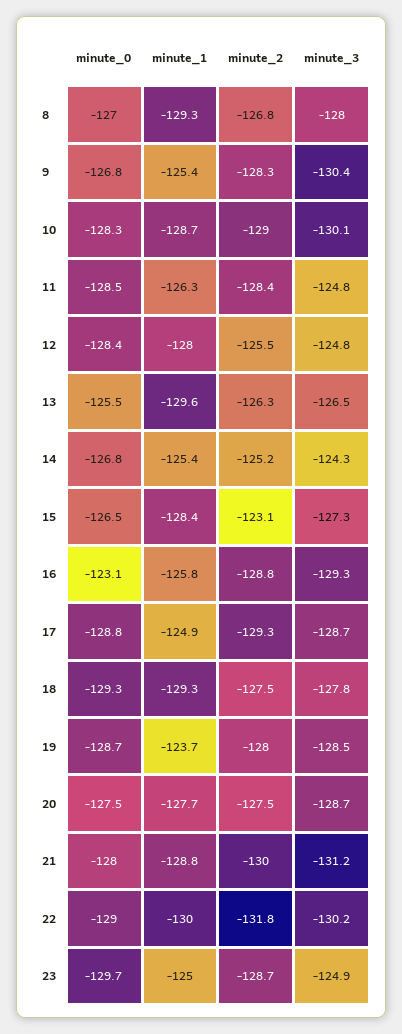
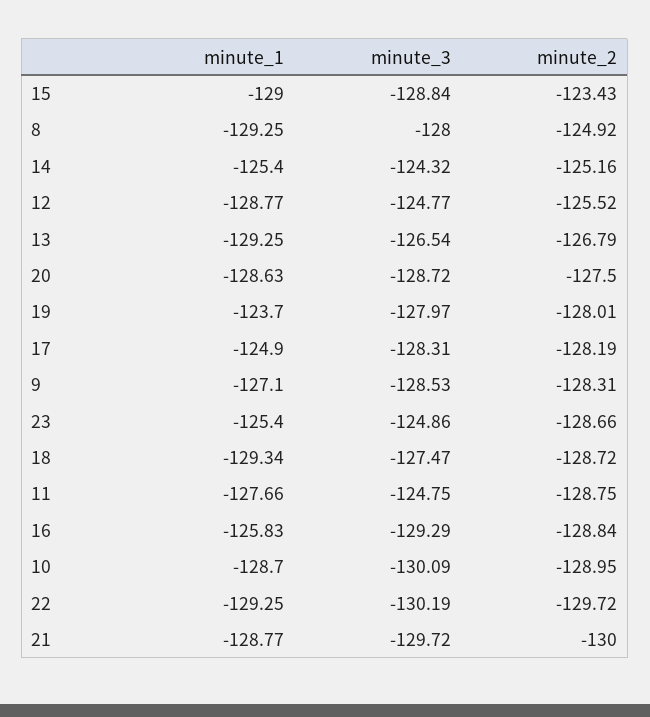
  {
-   "minute_0": {
-     "8": -127,
-     "9": -126.8,
-     "10": -128.3,
-     "11": -128.5,
-     "12": -128.4,
-     "13": -125.5,
-     "14": -126.8,
-     "15": -126.5,
-     "16": -123.1,
-     "17": -128.8,
-     "18": -129.3,
-     "19": -128.7,
-     "20": -127.5,
-     "21": -128,
-     "22": -129,
-     "23": -129.7
-   },
    "minute_1": {
      "8": -129.25,
-     "9": -125.4,
+     "9": -127.1,
      "10": -128.7,
-     "11": -126.3,
+     "11": -127.66,
-     "12": -128,
+     "12": -128.77,
-     "13": -129.6,
+     "13": -129.25,
      "14": -125.4,
-     "15": -128.4,
+     "15": -129,
      "16": -125.83,
      "17": -124.9,
      "18": -129.34,
      "19": -123.7,
-     "20": -127.7,
+     "20": -128.63,
      "21": -128.77,
-     "22": -130,
+     "22": -129.25,
-     "23": -125
+     "23": -125.4
    },
    "minute_2": {
-     "8": -126.8,
+     "8": -124.92,
      "9": -128.31,
      "10": -128.95,
-     "11": -128.4,
+     "11": -128.75,
      "12": -125.52,
-     "13": -126.3,
+     "13": -126.79,
      "14": -125.16,
-     "15": -123.1,
+     "15": -123.43,
      "16": -128.84,
-     "17": -129.3,
+     "17": -128.19,
-     "18": -127.5,
+     "18": -128.72,
      "19": -128.01,
      "20": -127.5,
      "21": -130,
-     "22": -131.8,
+     "22": -129.72,
      "23": -128.66
    },
    "minute_3": {
      "8": -128,
-     "9": -130.4,
+     "9": -128.53,
      "10": -130.09,
      "11": -124.75,
      "12": -124.77,
      "13": -126.54,
      "14": -124.32,
-     "15": -127.3,
+     "15": -128.84,
      "16": -129.29,
-     "17": -128.7,
+     "17": -128.31,
-     "18": -127.8,
+     "18": -127.47,
-     "19": -128.5,
+     "19": -127.97,
      "20": -128.72,
-     "21": -131.2,
+     "21": -129.72,
      "22": -130.19,
      "23": -124.86
    }
  }

